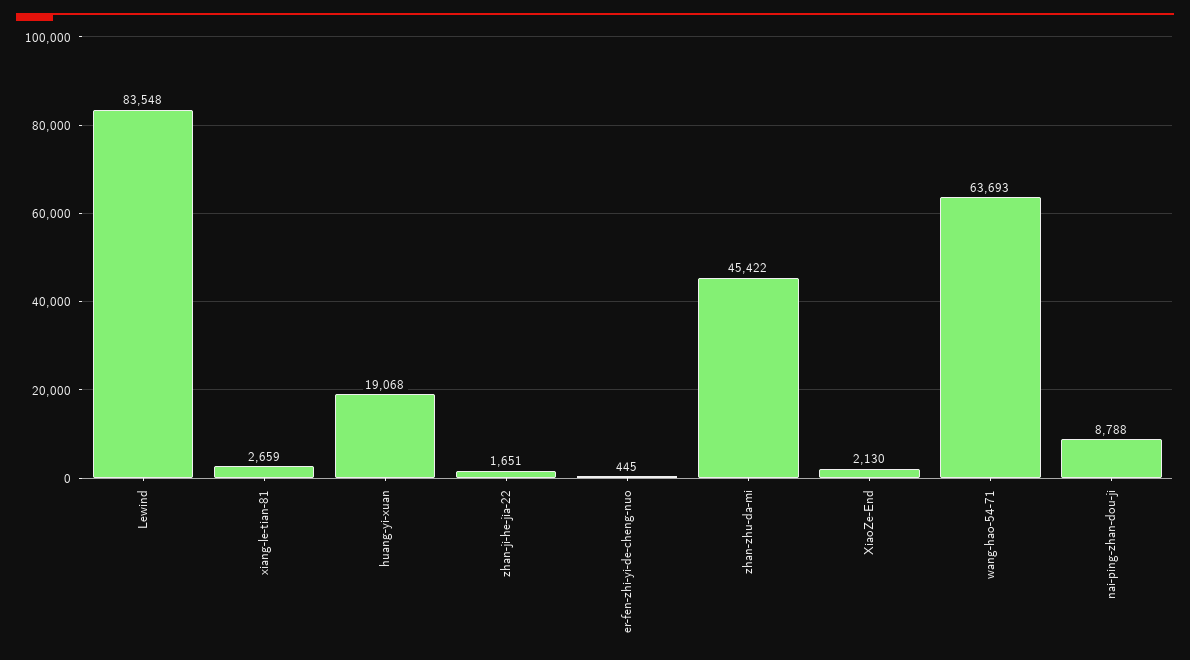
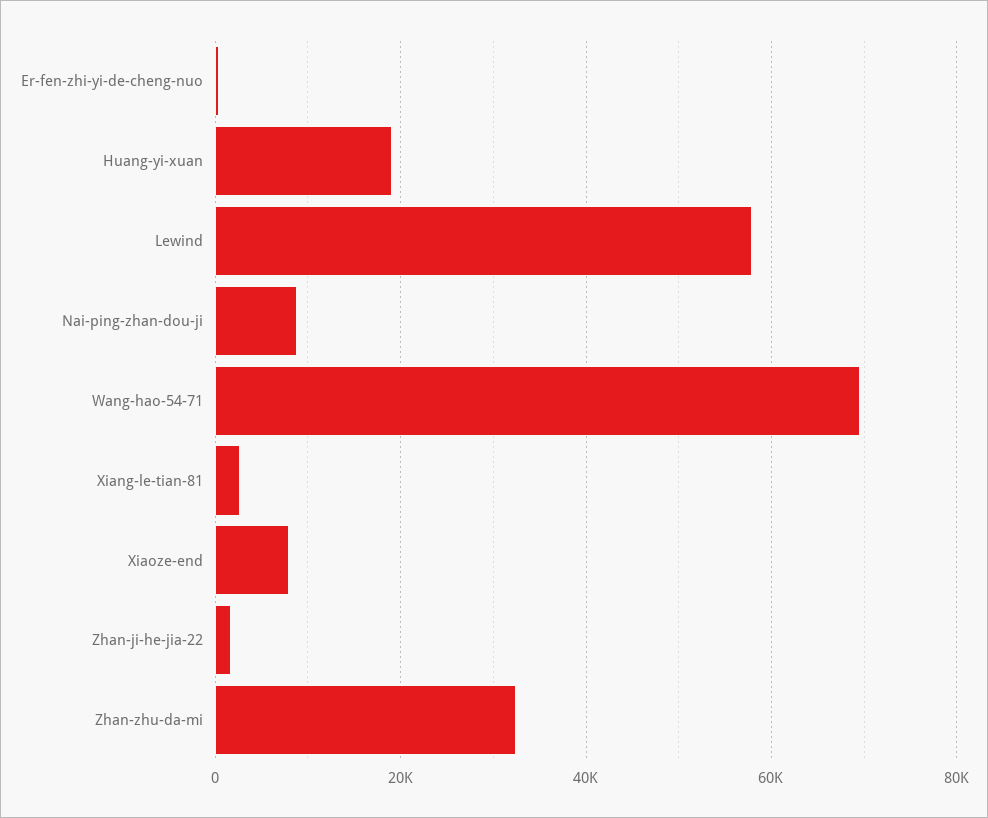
  {
-   "Lewind": 83548,
+   "Lewind": 58000,
    "xiang-le-tian-81": 2659,
    "huang-yi-xuan": 19068,
    "zhan-ji-he-jia-22": 1651,
    "er-fen-zhi-yi-de-cheng-nuo": 445,
-   "zhan-zhu-da-mi": 45422,
+   "zhan-zhu-da-mi": 32000,
-   "XiaoZe-End": 2130,
+   "XiaoZe-End": 8000,
-   "wang-hao-54-71": 63693,
+   "wang-hao-54-71": 70000,
    "nai-ping-zhan-dou-ji": 8788
  }

